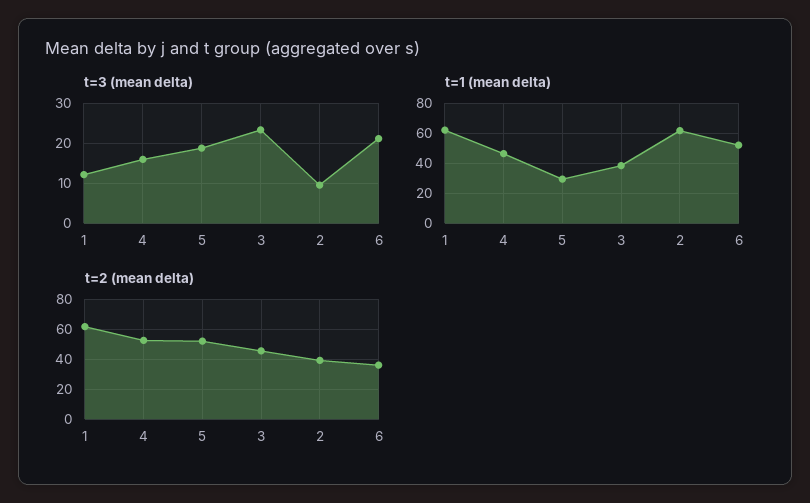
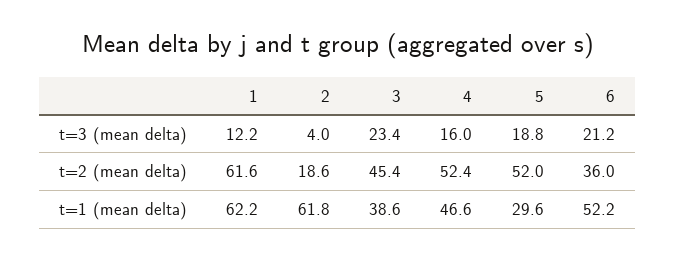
  {
    "t=3 (mean delta)": {
      "1": 12.2,
      "4": 16,
      "5": 18.8,
      "3": 23.4,
-     "2": 10,
+     "2": 4,
      "6": 21.2
    },
    "t=1 (mean delta)": {
      "1": 62.2,
      "4": 46.6,
      "5": 29.6,
      "3": 38.6,
      "2": 61.8,
      "6": 52.2
    },
    "t=2 (mean delta)": {
      "1": 61.6,
      "4": 52.4,
      "5": 52,
      "3": 45.4,
-     "2": 40,
+     "2": 18.6,
      "6": 36
    }
  }

